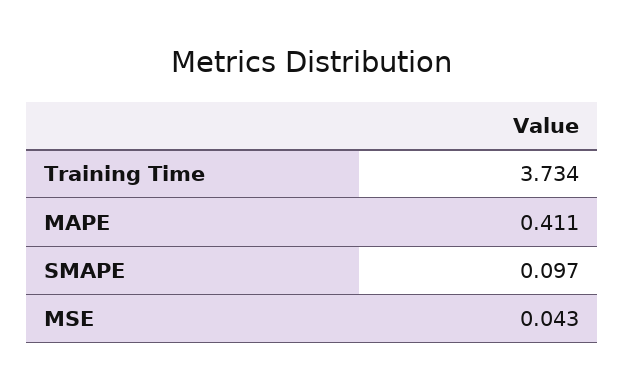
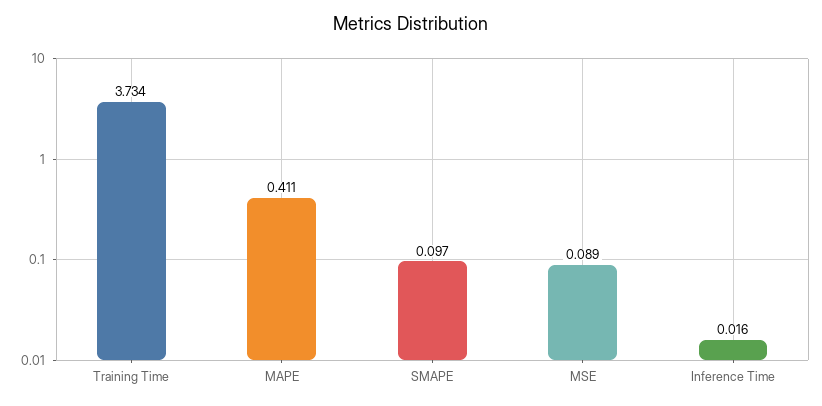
  {
    "Training Time": 3.734,
    "MAPE": 0.411,
    "SMAPE": 0.097,
-   "MSE": 0.043
+   "MSE": 0.089,
+   "Inference Time": 0.016
  }

